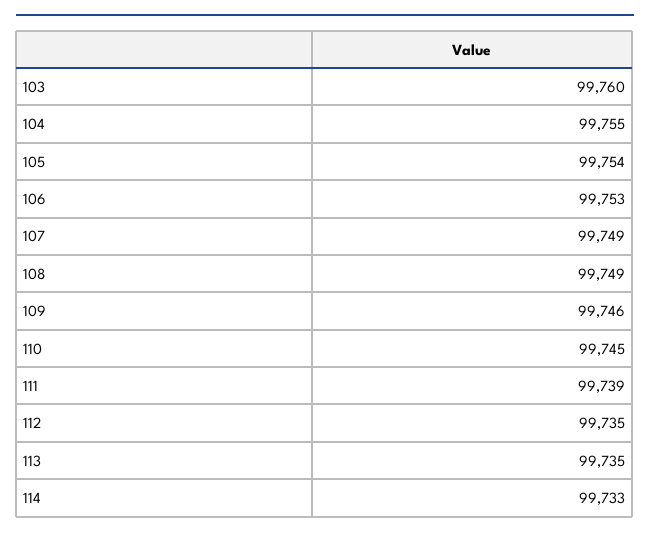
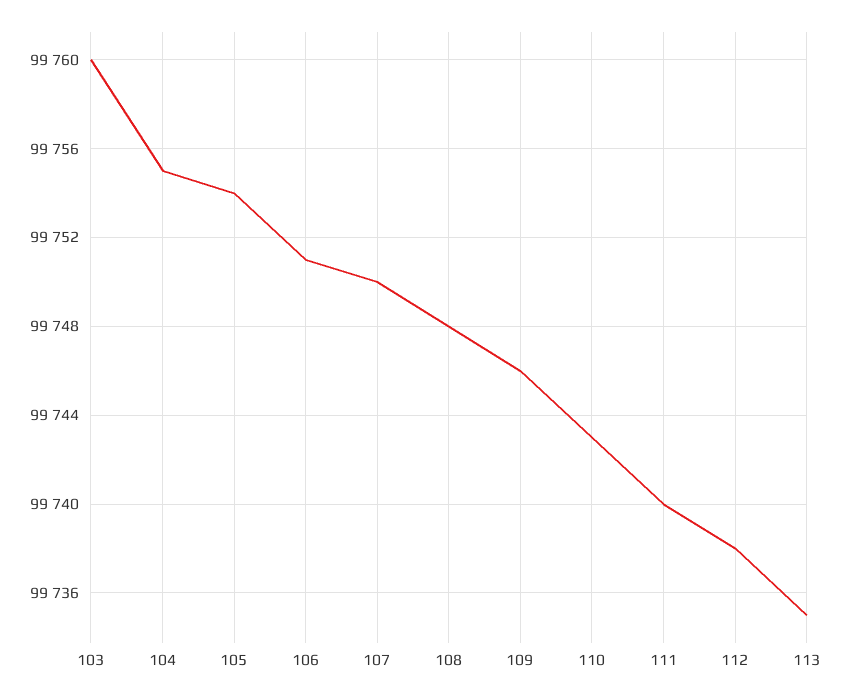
  {
    "103": 99760,
    "104": 99755,
    "105": 99754,
-   "106": 99753,
+   "106": 99751,
-   "107": 99749,
+   "107": 99750,
-   "108": 99749,
+   "108": 99748,
    "109": 99746,
-   "110": 99745,
+   "110": 99743,
-   "111": 99739,
+   "111": 99740,
-   "112": 99735,
+   "112": 99738,
-   "113": 99735,
+   "113": 99735
-   "114": 99733
  }

